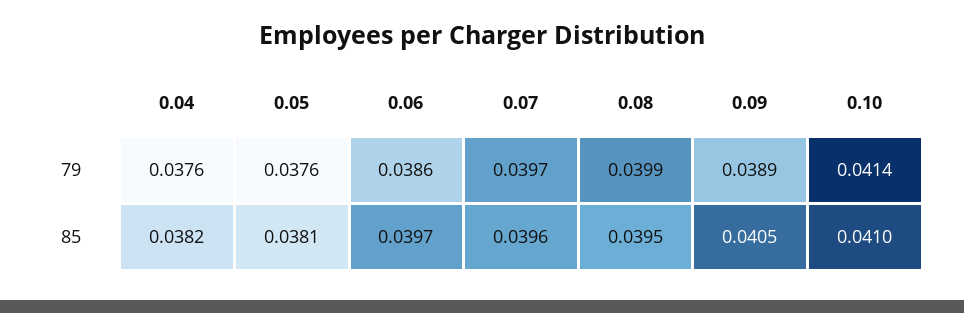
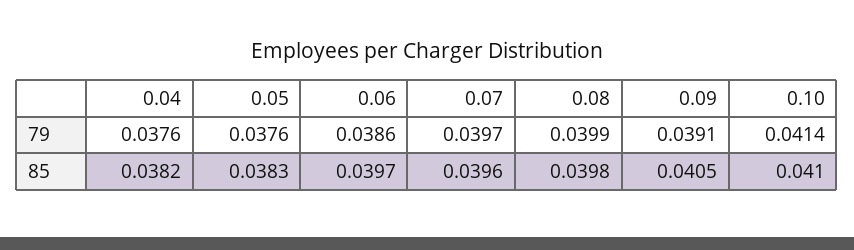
  {
    "0.04": {
      "79": 0.0376,
      "85": 0.0382
    },
    "0.05": {
      "79": 0.0376,
-     "85": 0.0381
+     "85": 0.0383
    },
    "0.06": {
      "79": 0.0386,
      "85": 0.0397
    },
    "0.07": {
      "79": 0.0397,
      "85": 0.0396
    },
    "0.08": {
      "79": 0.0399,
-     "85": 0.0395
+     "85": 0.0398
    },
    "0.09": {
-     "79": 0.0389,
+     "79": 0.0391,
      "85": 0.0405
    },
    "0.10": {
      "79": 0.0414,
      "85": 0.041
    }
  }

